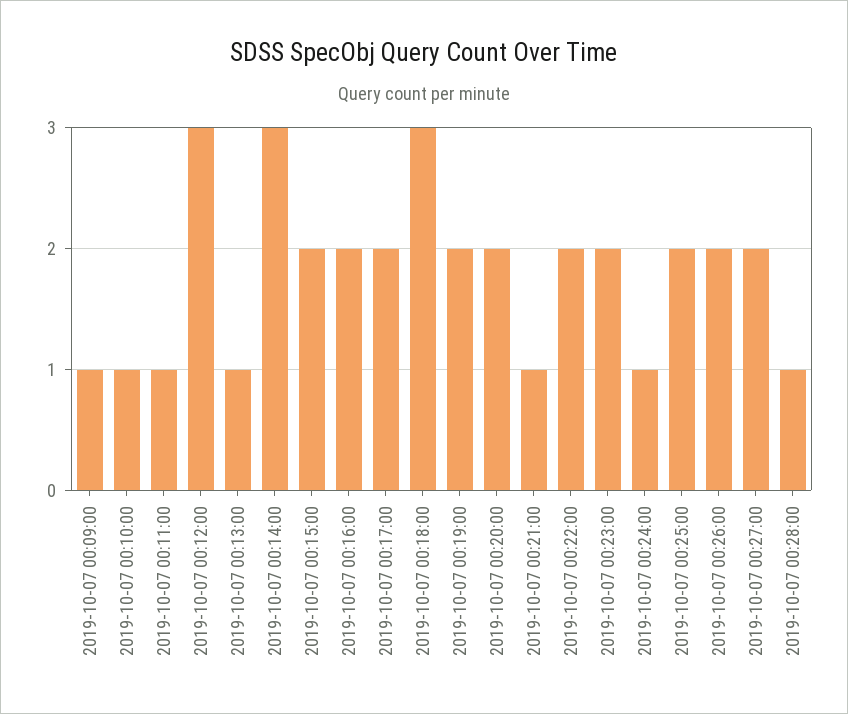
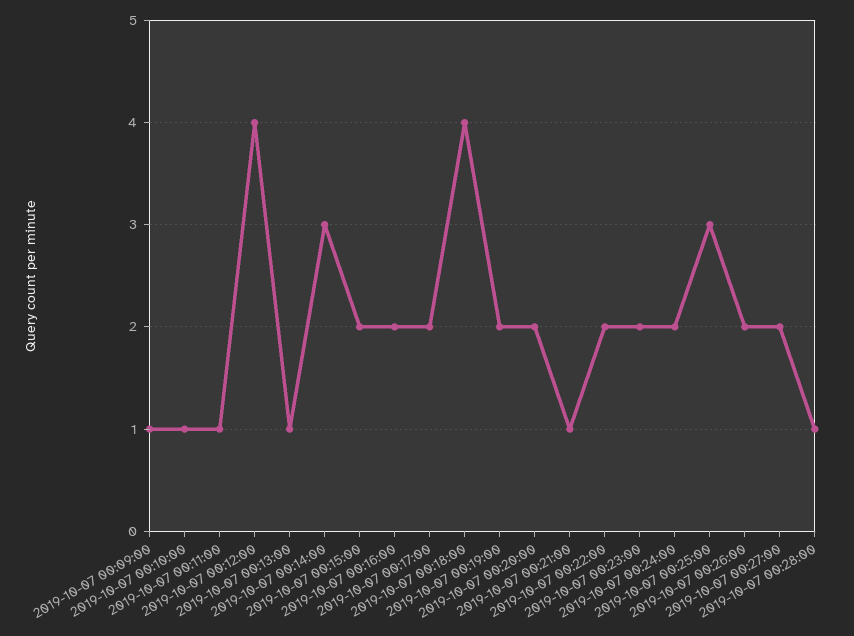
  {
    "2019-10-07 00:09:00": 1,
    "2019-10-07 00:10:00": 1,
    "2019-10-07 00:11:00": 1,
-   "2019-10-07 00:12:00": 3,
+   "2019-10-07 00:12:00": 4,
    "2019-10-07 00:13:00": 1,
    "2019-10-07 00:14:00": 3,
    "2019-10-07 00:15:00": 2,
    "2019-10-07 00:16:00": 2,
    "2019-10-07 00:17:00": 2,
-   "2019-10-07 00:18:00": 3,
+   "2019-10-07 00:18:00": 4,
    "2019-10-07 00:19:00": 2,
    "2019-10-07 00:20:00": 2,
    "2019-10-07 00:21:00": 1,
    "2019-10-07 00:22:00": 2,
    "2019-10-07 00:23:00": 2,
-   "2019-10-07 00:24:00": 1,
+   "2019-10-07 00:24:00": 2,
-   "2019-10-07 00:25:00": 2,
+   "2019-10-07 00:25:00": 3,
    "2019-10-07 00:26:00": 2,
    "2019-10-07 00:27:00": 2,
    "2019-10-07 00:28:00": 1
  }

